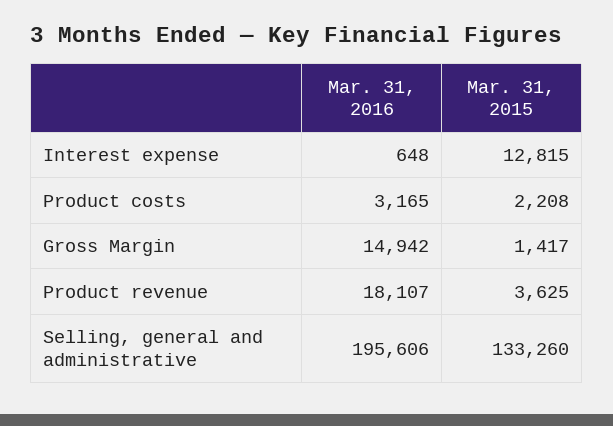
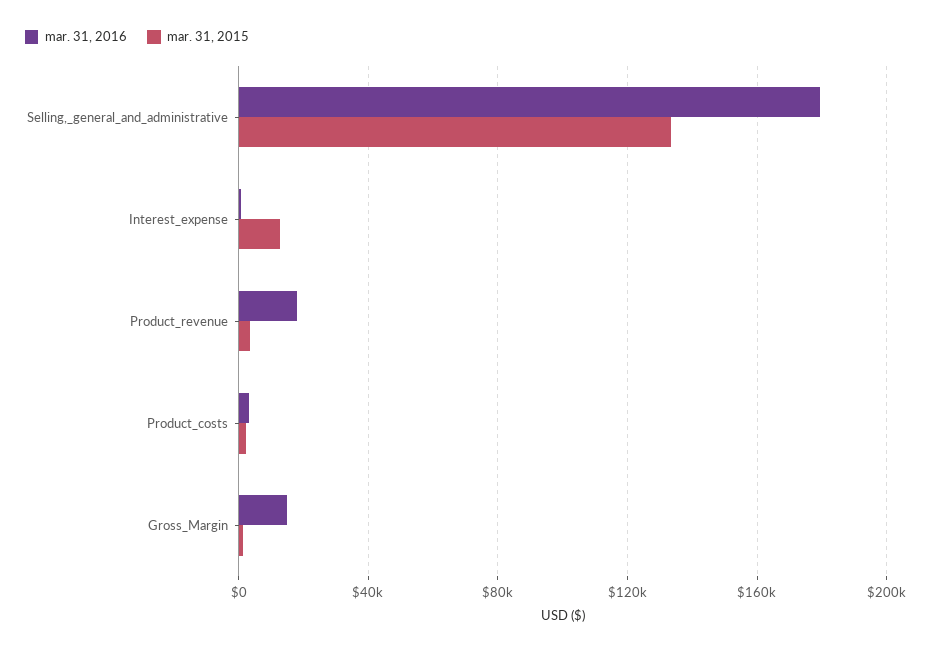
  {
    "Mar. 31, 2016": {
      "Interest expense": 648,
      "Product costs": 3165,
      "Gross Margin": 14942,
      "Product revenue": 18107,
-     "Selling, general and administrative": 195606
+     "Selling, general and administrative": 180000
    },
    "Mar. 31, 2015": {
      "Interest expense": 12815,
      "Product costs": 2208,
      "Gross Margin": 1417,
      "Product revenue": 3625,
      "Selling, general and administrative": 133260
    }
  }

